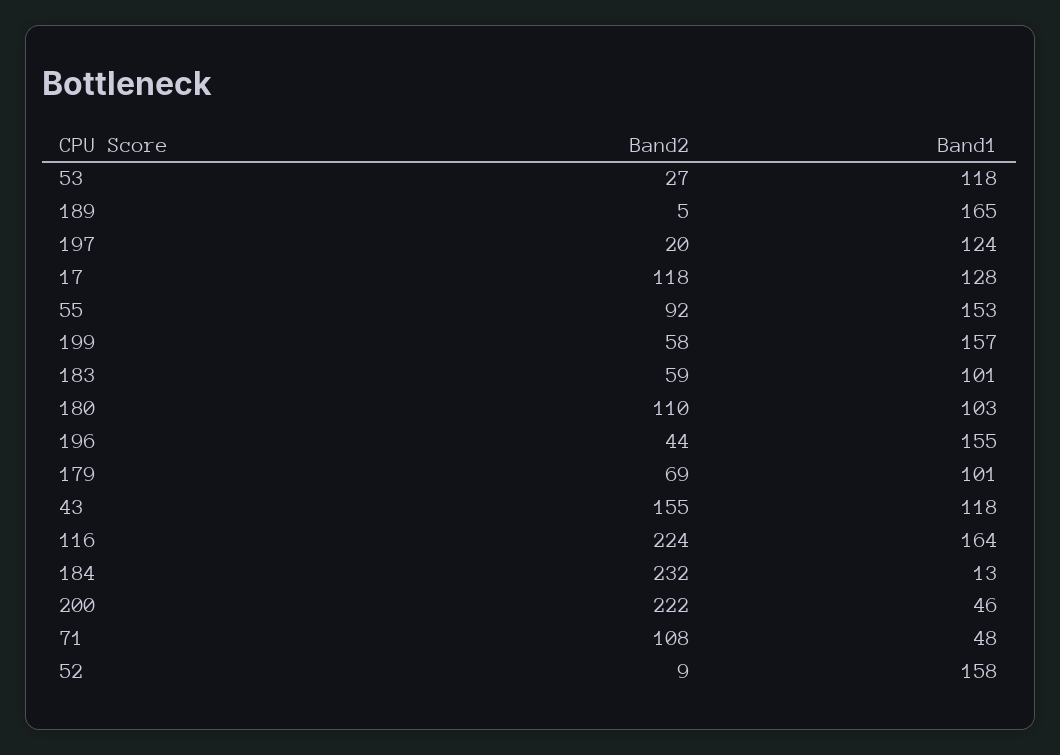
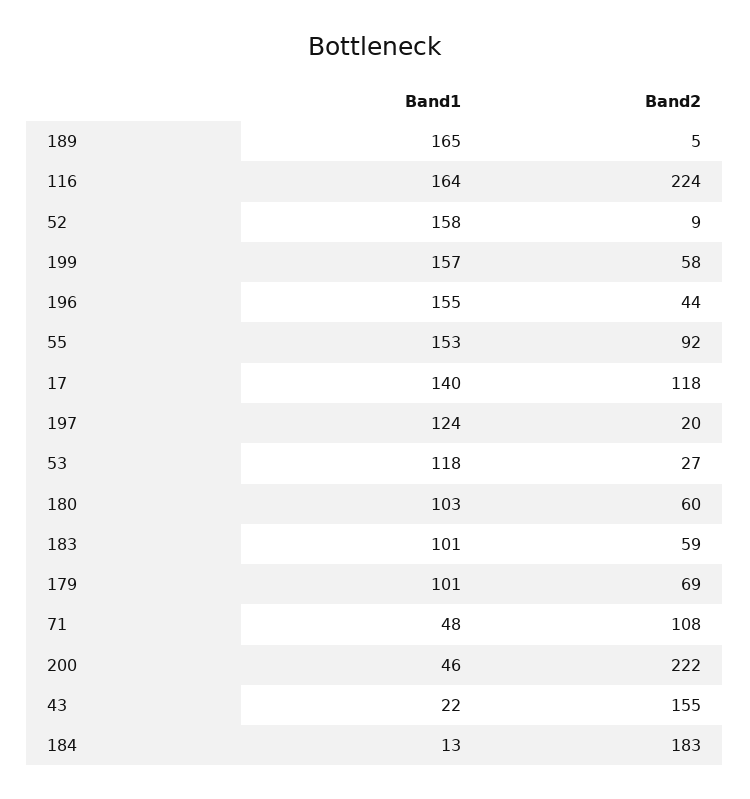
  {
    "Band2": {
      "53": 27,
      "189": 5,
      "197": 20,
      "17": 118,
      "55": 92,
      "199": 58,
      "183": 59,
-     "180": 110,
+     "180": 60,
      "196": 44,
      "179": 69,
      "43": 155,
      "116": 224,
-     "184": 232,
+     "184": 183,
      "200": 222,
      "71": 108,
      "52": 9
    },
    "Band1": {
      "53": 118,
      "189": 165,
      "197": 124,
-     "17": 128,
+     "17": 140,
      "55": 153,
      "199": 157,
      "183": 101,
      "180": 103,
      "196": 155,
      "179": 101,
-     "43": 118,
+     "43": 22,
      "116": 164,
      "184": 13,
      "200": 46,
      "71": 48,
      "52": 158
    }
  }

